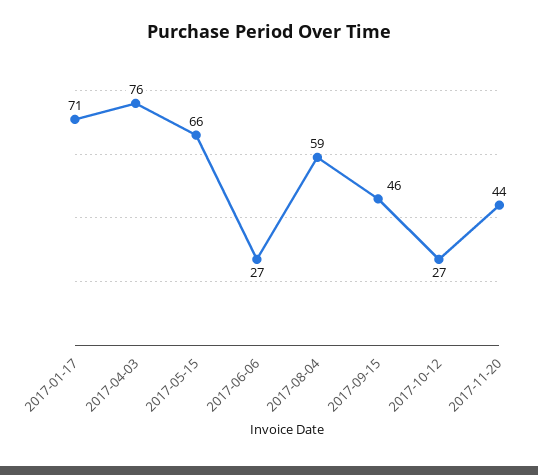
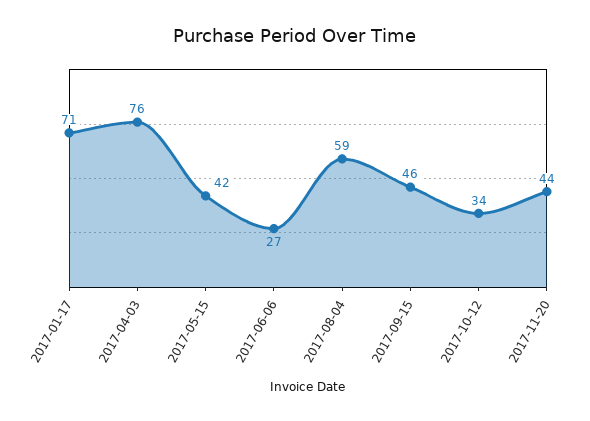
  {
    "2017-01-17": 71,
    "2017-04-03": 76,
-   "2017-05-15": 66,
+   "2017-05-15": 42,
    "2017-06-06": 27,
    "2017-08-04": 59,
    "2017-09-15": 46,
-   "2017-10-12": 27,
+   "2017-10-12": 34,
    "2017-11-20": 44
  }

